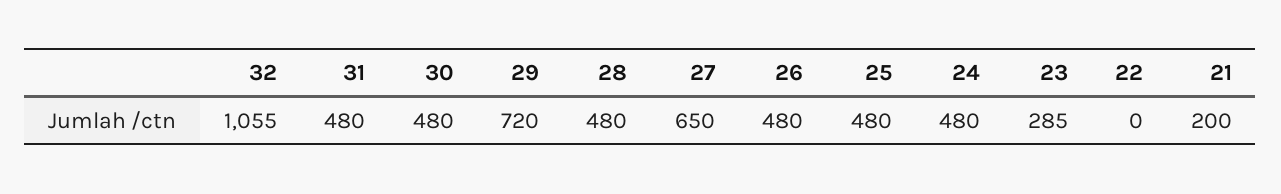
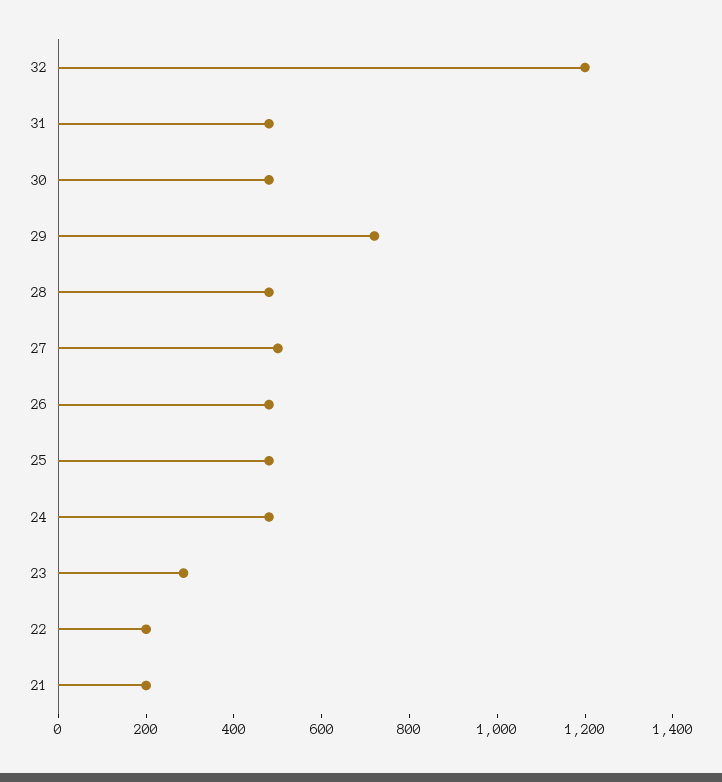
  {
-   "32": 1055,
+   "32": 1200,
    "31": 480,
    "30": 480,
    "29": 720,
    "28": 480,
-   "27": 650,
+   "27": 500,
    "26": 480,
    "25": 480,
    "24": 480,
    "23": 285,
-   "22": 0,
+   "22": 200,
    "21": 200
  }

